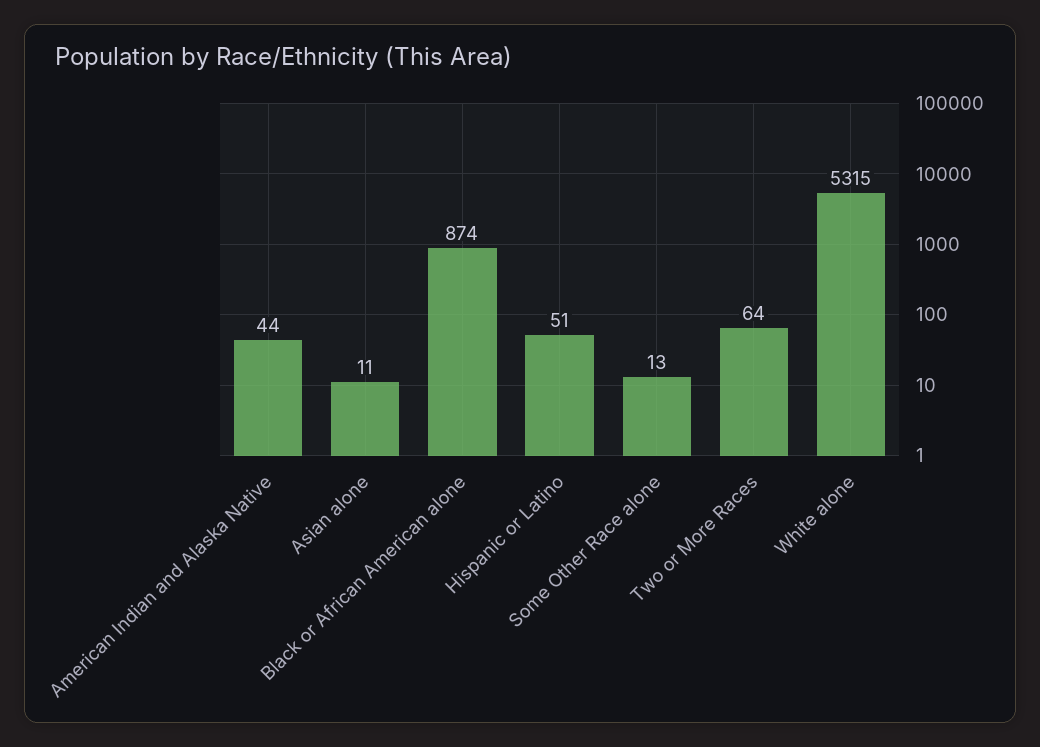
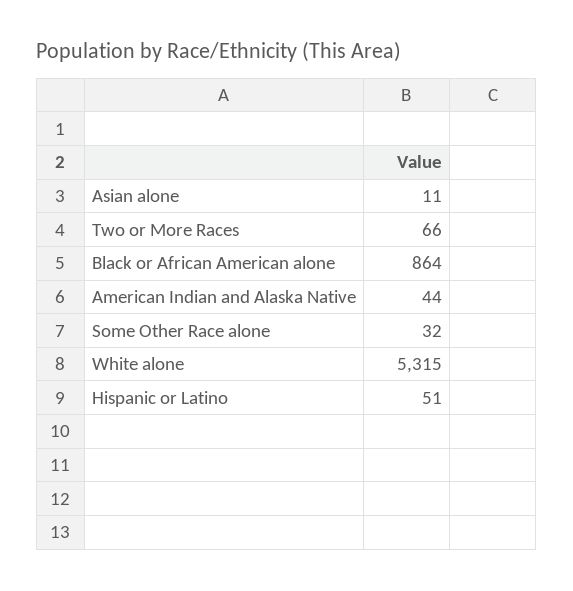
  {
    "American Indian and Alaska Native": 44,
    "Asian alone": 11,
-   "Black or African American alone": 874,
+   "Black or African American alone": 864,
    "Hispanic or Latino": 51,
-   "Some Other Race alone": 13,
+   "Some Other Race alone": 32,
-   "Two or More Races": 64,
+   "Two or More Races": 66,
    "White alone": 5315
  }

